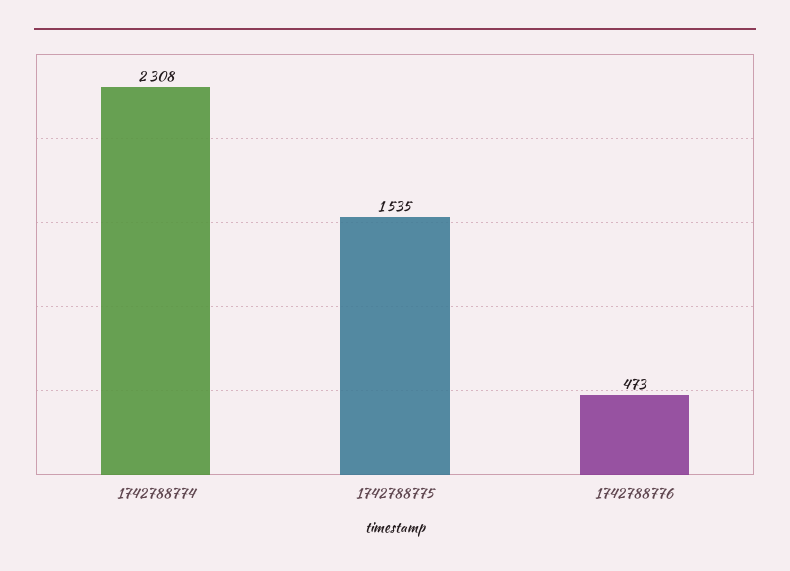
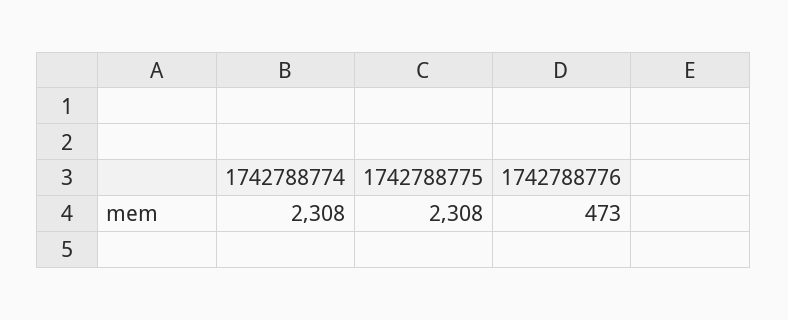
  {
    "1742788774": 2308,
-   "1742788775": 1535,
+   "1742788775": 2308,
    "1742788776": 473
  }

